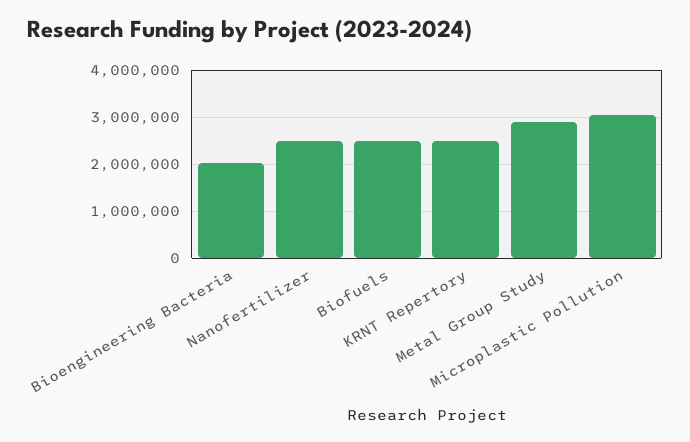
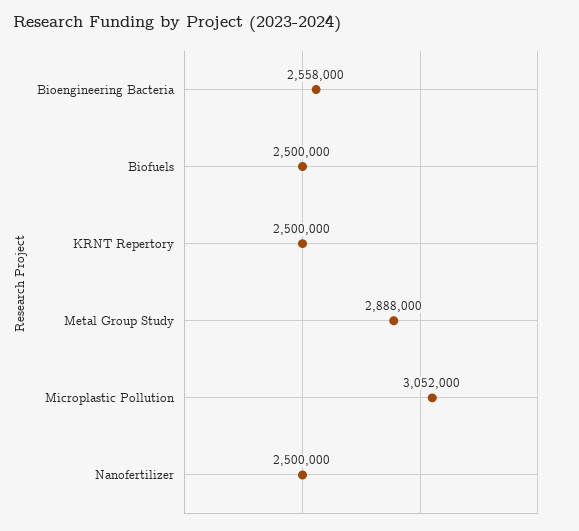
  {
-   "Bioengineering Bacteria": 2000000,
+   "Bioengineering Bacteria": 2558000,
    "Nanofertilizer": 2500000,
    "Biofuels": 2500000,
    "KRNT Repertory": 2500000,
    "Metal Group Study": 2888000,
    "Microplastic Pollution": 3052000
  }

